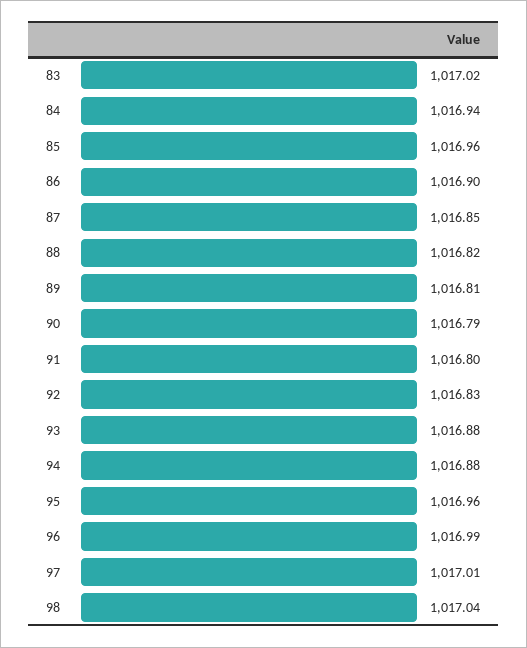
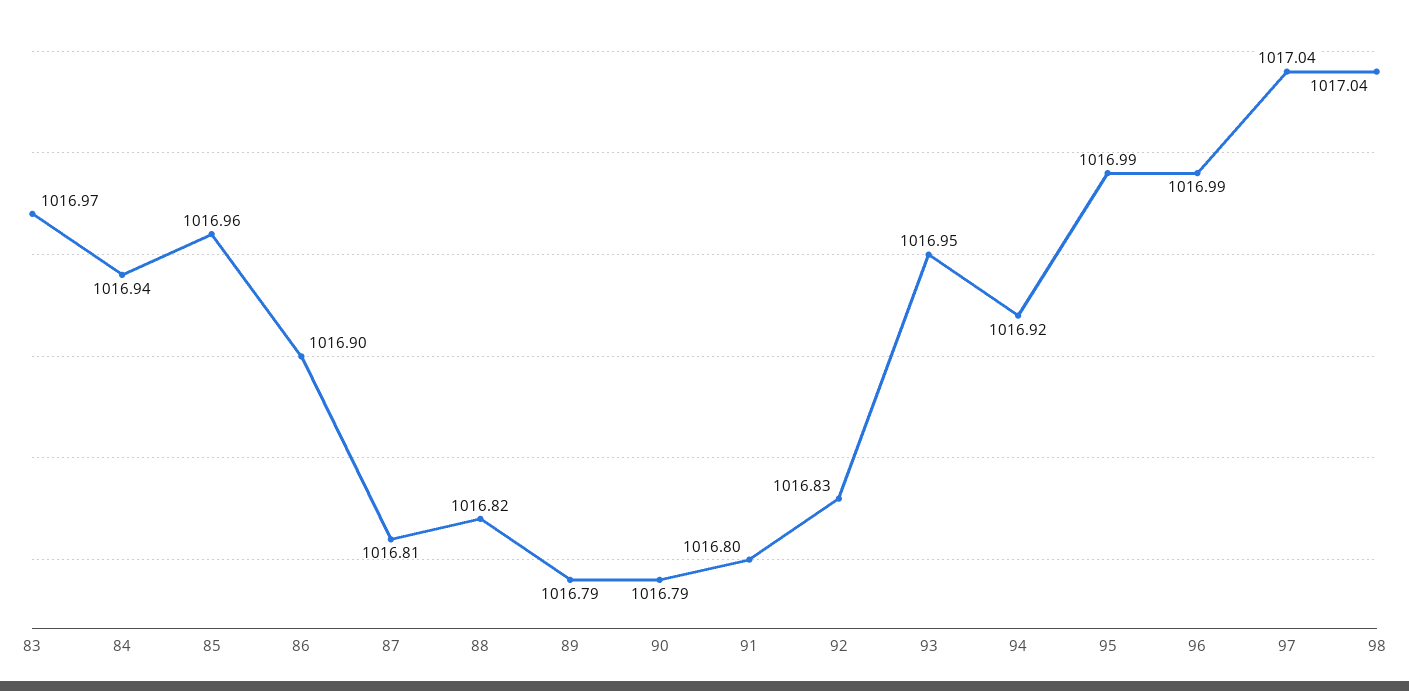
  {
-   "83": 1017.02,
+   "83": 1016.97,
    "84": 1016.94,
    "85": 1016.96,
    "86": 1016.9,
-   "87": 1016.85,
+   "87": 1016.81,
    "88": 1016.82,
-   "89": 1016.81,
+   "89": 1016.79,
    "90": 1016.79,
    "91": 1016.8,
    "92": 1016.83,
-   "93": 1016.88,
+   "93": 1016.95,
-   "94": 1016.88,
+   "94": 1016.92,
-   "95": 1016.96,
+   "95": 1016.99,
    "96": 1016.99,
-   "97": 1017.01,
+   "97": 1017.04,
    "98": 1017.04
  }

